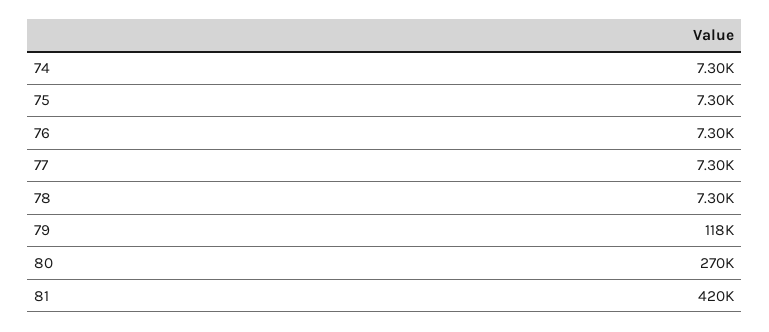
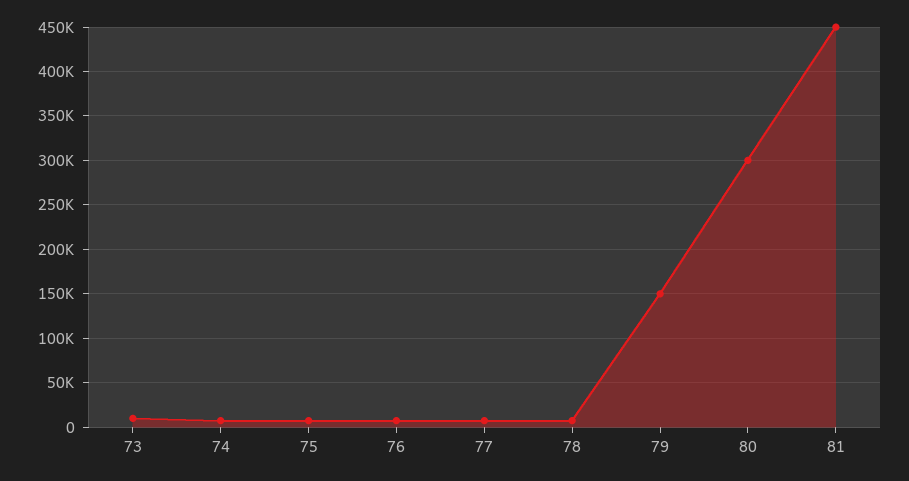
  {
    "74": 7300,
    "75": 7300,
    "76": 7300,
    "77": 7300,
    "78": 7300,
-   "79": 118000,
+   "79": 150000,
-   "80": 270000,
+   "80": 300000,
-   "81": 420000
+   "81": 450000,
+   "73": 10000
  }

